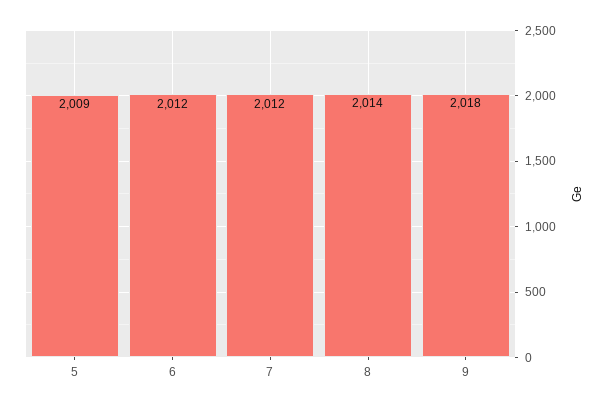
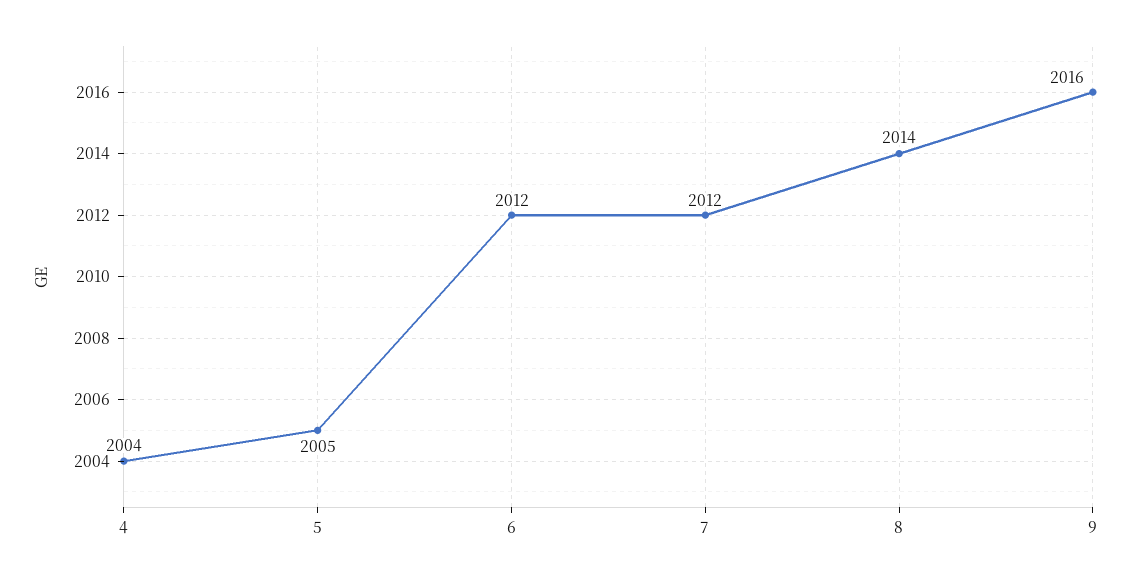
  {
-   "5": 2009,
+   "5": 2005,
    "6": 2012,
    "7": 2012,
    "8": 2014,
-   "9": 2018
+   "9": 2016,
+   "4": 2004
  }

